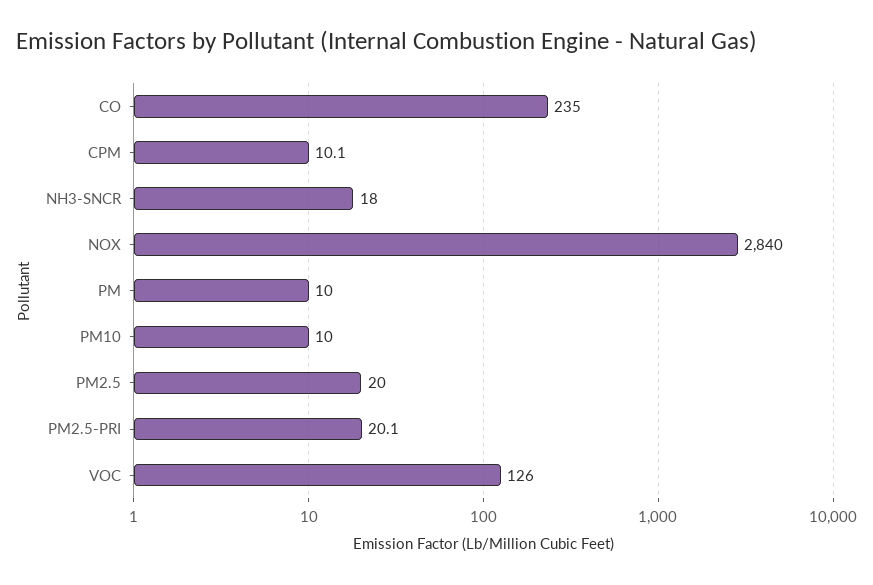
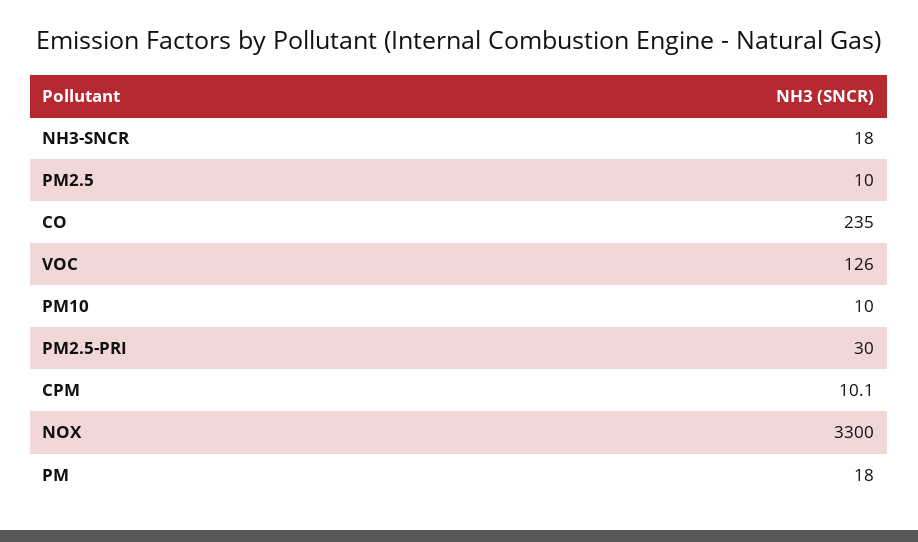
  {
    "CO": 235,
    "CPM": 10.1,
    "NH3-SNCR": 18,
-   "NOX": 2840,
+   "NOX": 3300,
-   "PM": 10,
+   "PM": 18,
    "PM10": 10,
-   "PM2.5": 20,
+   "PM2.5": 10,
-   "PM2.5-PRI": 20.1,
+   "PM2.5-PRI": 30,
    "VOC": 126
  }

